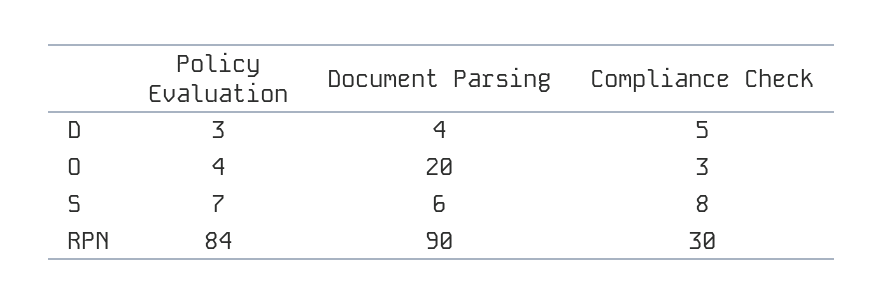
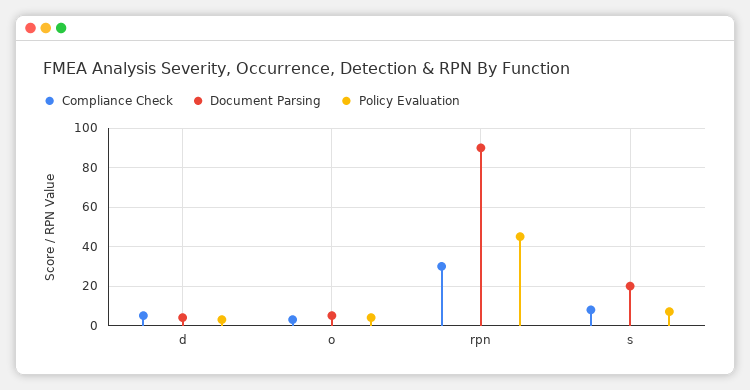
  {
    "Policy Evaluation": {
      "D": 3,
      "O": 4,
      "S": 7,
-     "RPN": 84
+     "RPN": 45
    },
    "Document Parsing": {
      "D": 4,
-     "O": 20,
+     "O": 5,
-     "S": 6,
+     "S": 20,
      "RPN": 90
    },
    "Compliance Check": {
      "D": 5,
      "O": 3,
      "S": 8,
      "RPN": 30
    }
  }

